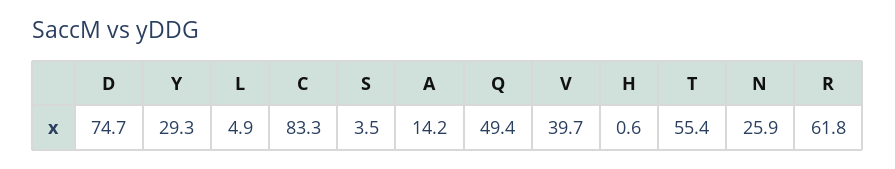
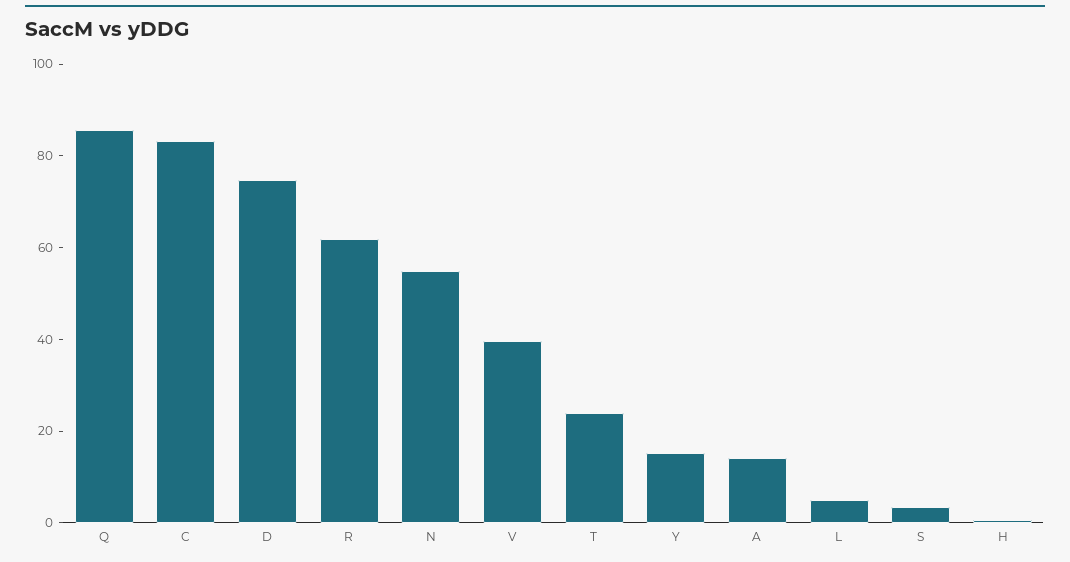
  {
    "D": 74.7,
-   "Y": 29.3,
+   "Y": 15,
    "L": 4.9,
    "C": 83.3,
    "S": 3.5,
    "A": 14.2,
-   "Q": 49.4,
+   "Q": 85,
    "V": 39.7,
    "H": 0.6,
-   "T": 55.4,
+   "T": 25,
-   "N": 25.9,
+   "N": 55,
    "R": 61.8
  }

